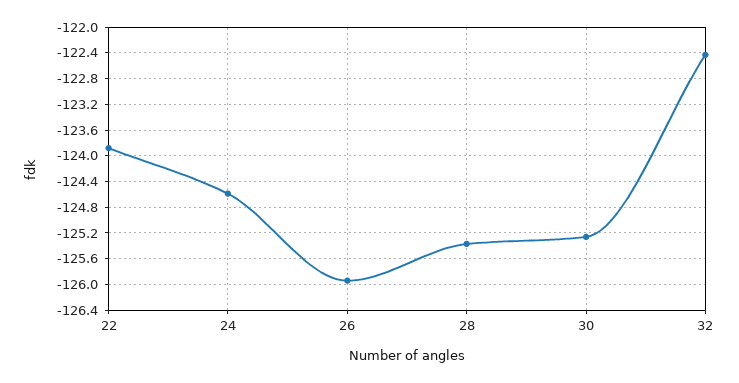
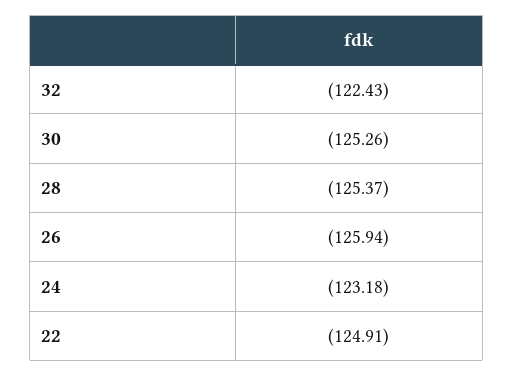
  {
-   "22": -123.9,
+   "22": -124.91,
-   "24": -124.6,
+   "24": -123.18,
    "26": -125.94,
    "28": -125.37,
    "30": -125.26,
    "32": -122.43
  }

